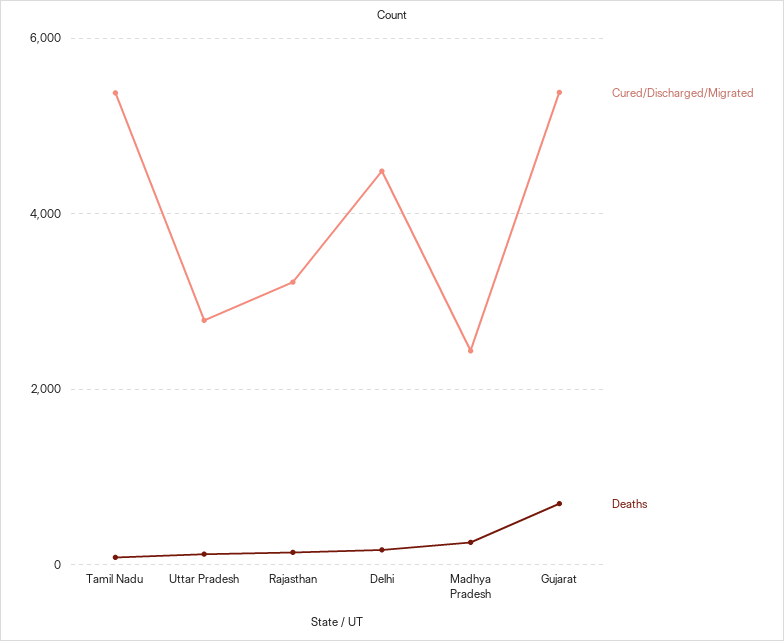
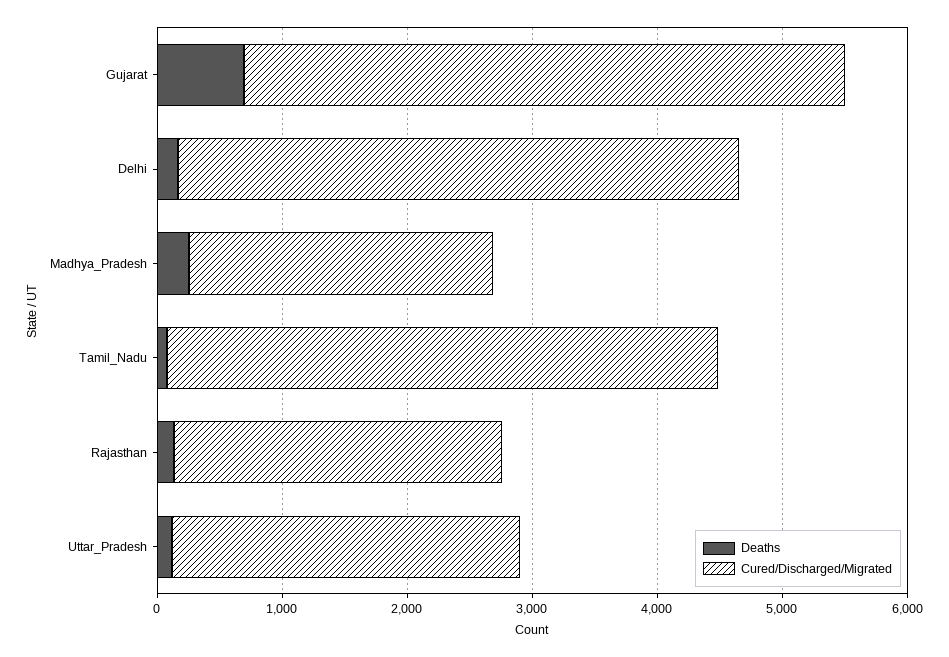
  {
    "Cured/Discharged/Migrated": {
-     "Tamil Nadu": 5400,
+     "Tamil Nadu": 4400,
      "Uttar Pradesh": 2800,
-     "Rajasthan": 3200,
+     "Rajasthan": 2600,
      "Delhi": 4400,
      "Madhya Pradesh": 2400,
-     "Gujarat": 5400
+     "Gujarat": 4800
    },
    "Deaths": {
      "Tamil Nadu": 0,
      "Uttar Pradesh": 200,
      "Rajasthan": 200,
      "Delhi": 200,
      "Madhya Pradesh": 200,
      "Gujarat": 600
    }
  }

